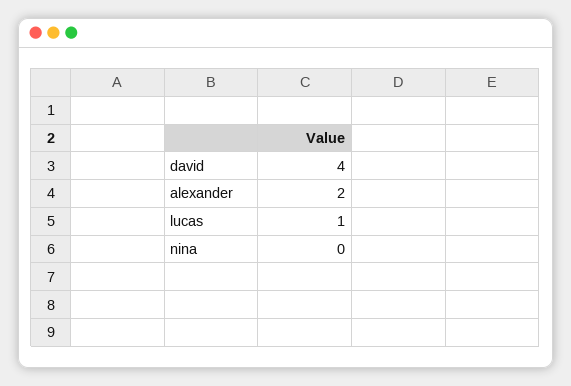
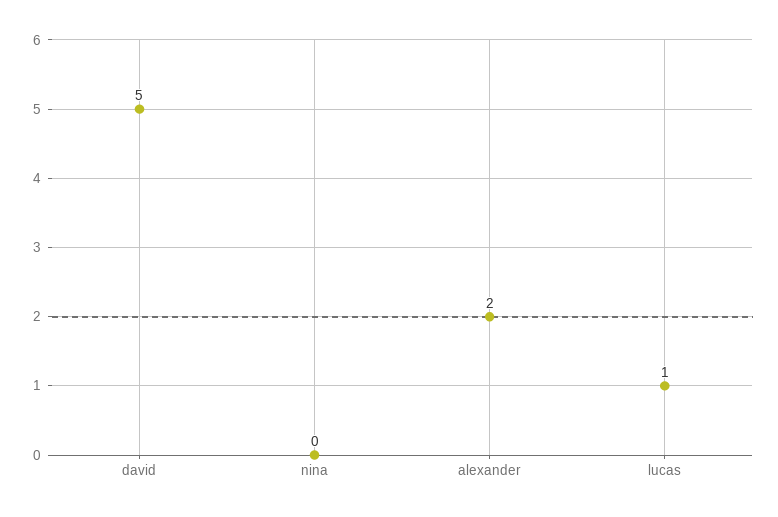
  {
-   "david": 4,
+   "david": 5,
    "alexander": 2,
    "lucas": 1,
    "nina": 0
  }

